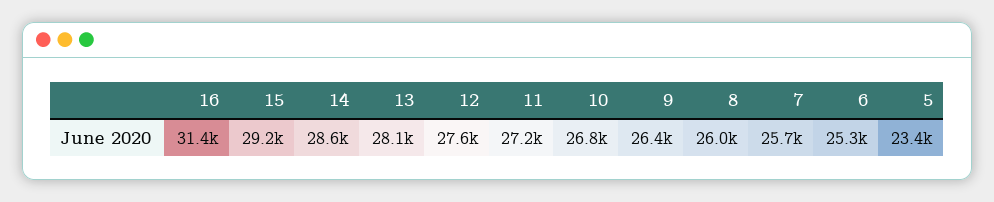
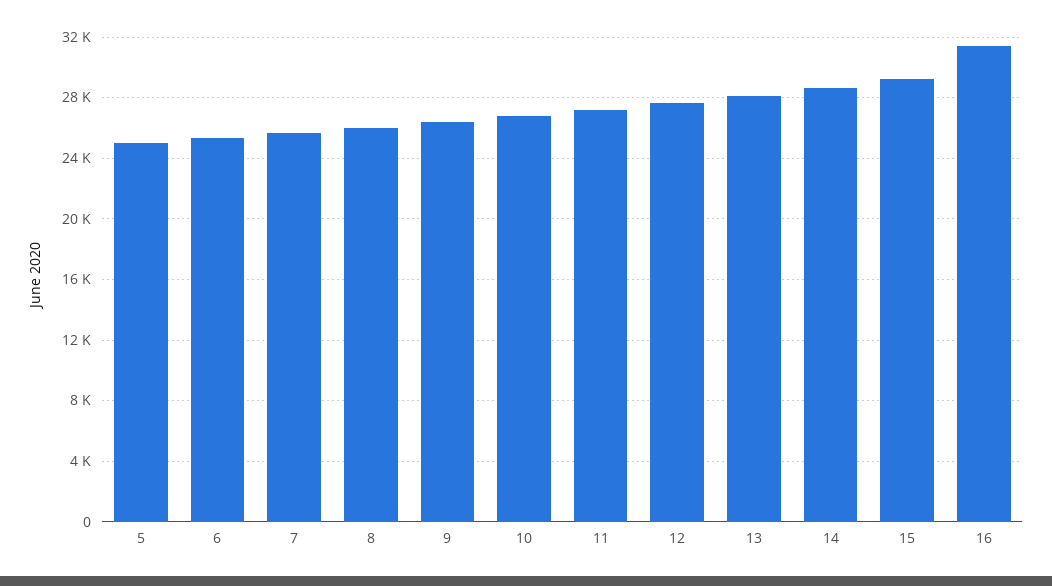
  {
    "16": 31400,
    "15": 29200,
    "14": 28600,
    "13": 28100,
    "12": 27600,
    "11": 27200,
    "10": 26800,
    "9": 26400,
    "8": 26000,
    "7": 25700,
    "6": 25300,
-   "5": 23400
+   "5": 25000
  }

